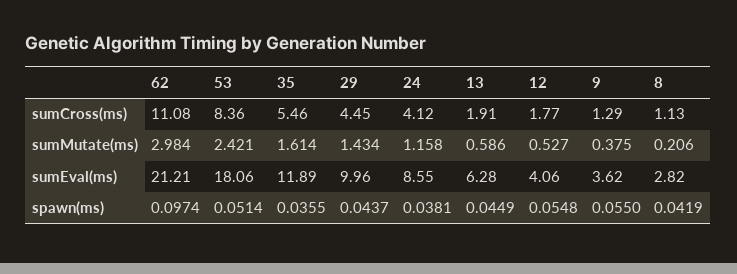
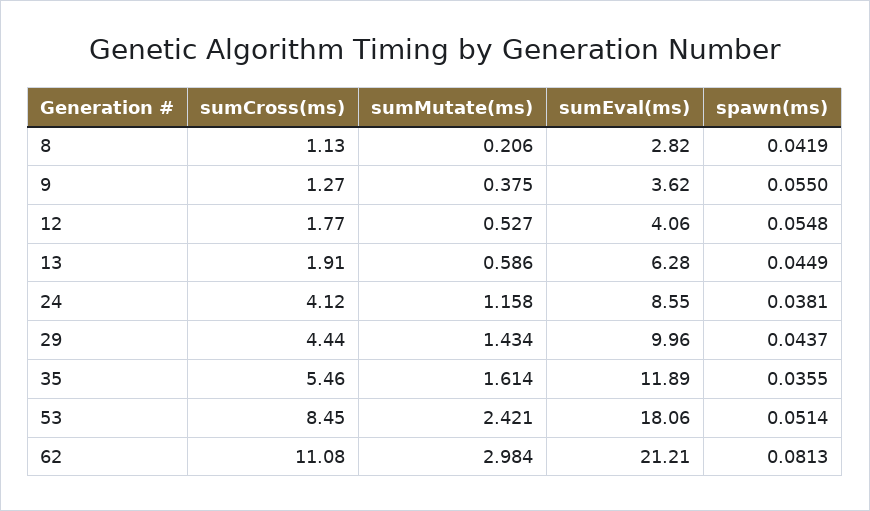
  {
    "62": {
      "sumCross(ms)": 11.08,
      "sumMutate(ms)": 2.984,
      "sumEval(ms)": 21.21,
-     "spawn(ms)": 0.0974
+     "spawn(ms)": 0.0813
    },
    "53": {
-     "sumCross(ms)": 8.36,
+     "sumCross(ms)": 8.45,
      "sumMutate(ms)": 2.421,
      "sumEval(ms)": 18.06,
      "spawn(ms)": 0.0514
    },
    "35": {
      "sumCross(ms)": 5.46,
      "sumMutate(ms)": 1.614,
      "sumEval(ms)": 11.89,
      "spawn(ms)": 0.0355
    },
    "29": {
-     "sumCross(ms)": 4.45,
+     "sumCross(ms)": 4.44,
      "sumMutate(ms)": 1.434,
      "sumEval(ms)": 9.96,
      "spawn(ms)": 0.0437
    },
    "24": {
      "sumCross(ms)": 4.12,
      "sumMutate(ms)": 1.158,
      "sumEval(ms)": 8.55,
      "spawn(ms)": 0.0381
    },
    "13": {
      "sumCross(ms)": 1.91,
      "sumMutate(ms)": 0.586,
      "sumEval(ms)": 6.28,
      "spawn(ms)": 0.0449
    },
    "12": {
      "sumCross(ms)": 1.77,
      "sumMutate(ms)": 0.527,
      "sumEval(ms)": 4.06,
      "spawn(ms)": 0.0548
    },
    "9": {
-     "sumCross(ms)": 1.29,
+     "sumCross(ms)": 1.27,
      "sumMutate(ms)": 0.375,
      "sumEval(ms)": 3.62,
      "spawn(ms)": 0.055
    },
    "8": {
      "sumCross(ms)": 1.13,
      "sumMutate(ms)": 0.206,
      "sumEval(ms)": 2.82,
      "spawn(ms)": 0.0419
    }
  }

